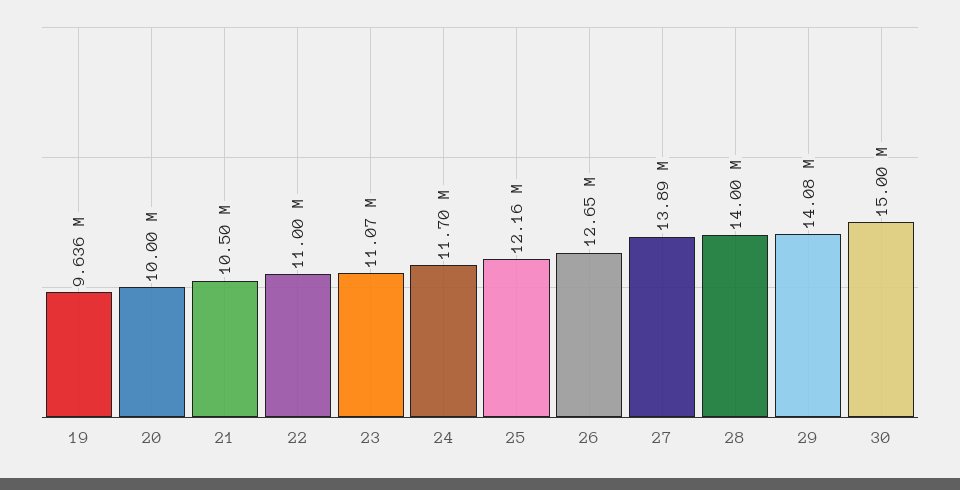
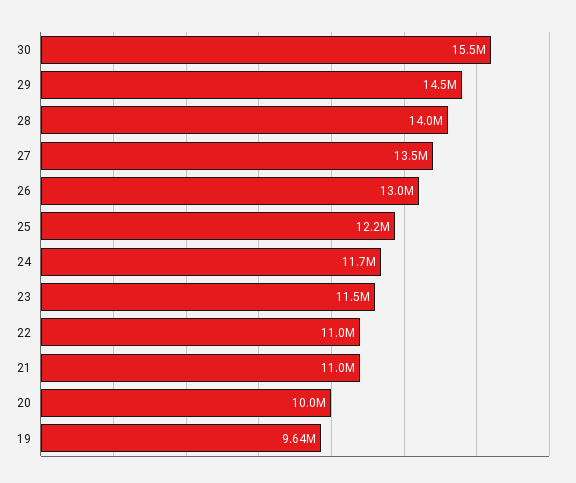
  {
    "19": 9636000,
    "20": 10000000,
-   "21": 10500000,
+   "21": 11000000,
    "22": 11000000,
-   "23": 11070000,
+   "23": 11500000,
    "24": 11700000,
    "25": 12160000,
-   "26": 12650000,
+   "26": 13000000,
-   "27": 13890000,
+   "27": 13500000,
    "28": 14000000,
-   "29": 14080000,
+   "29": 14500000,
-   "30": 15000000
+   "30": 15500000
  }

